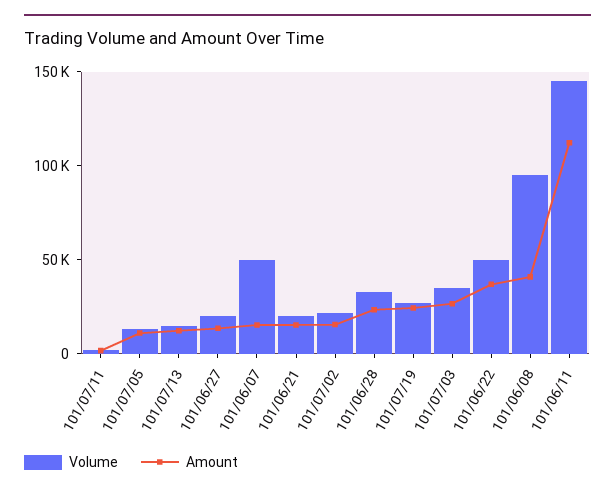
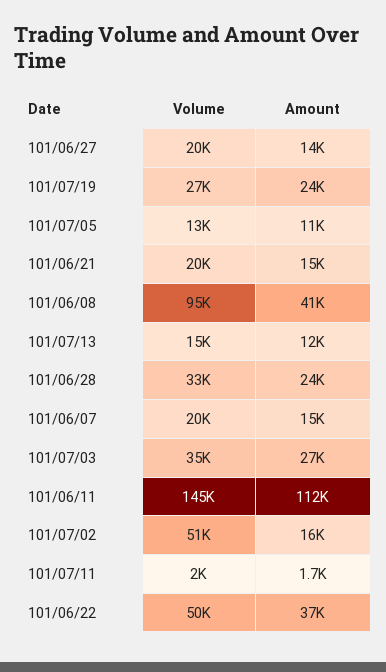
  {
    "Volume": {
      "101/07/11": 2000,
      "101/07/05": 13000,
      "101/07/13": 15000,
      "101/06/27": 20000,
-     "101/06/07": 50000,
+     "101/06/07": 20000,
      "101/06/21": 20000,
-     "101/07/02": 20000,
+     "101/07/02": 51000,
      "101/06/28": 33000,
      "101/07/19": 27000,
      "101/07/03": 35000,
      "101/06/22": 50000,
      "101/06/08": 95000,
      "101/06/11": 145000
    },
    "Amount": {
      "101/07/11": 1700,
      "101/07/05": 11000,
      "101/07/13": 12000,
      "101/06/27": 14000,
      "101/06/07": 15000,
      "101/06/21": 15000,
      "101/07/02": 16000,
      "101/06/28": 24000,
      "101/07/19": 24000,
      "101/07/03": 27000,
      "101/06/22": 37000,
      "101/06/08": 41000,
      "101/06/11": 112000
    }
  }

